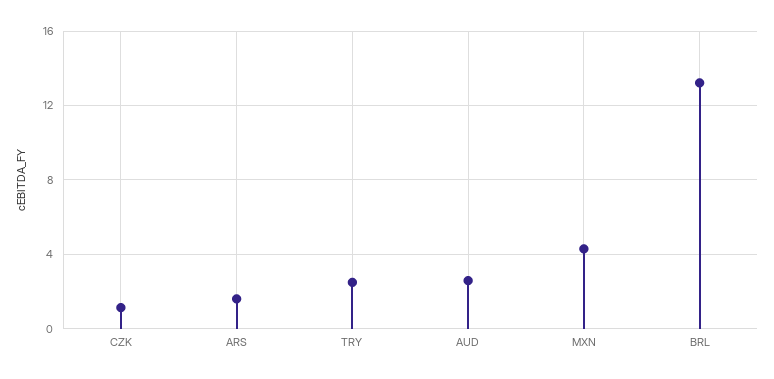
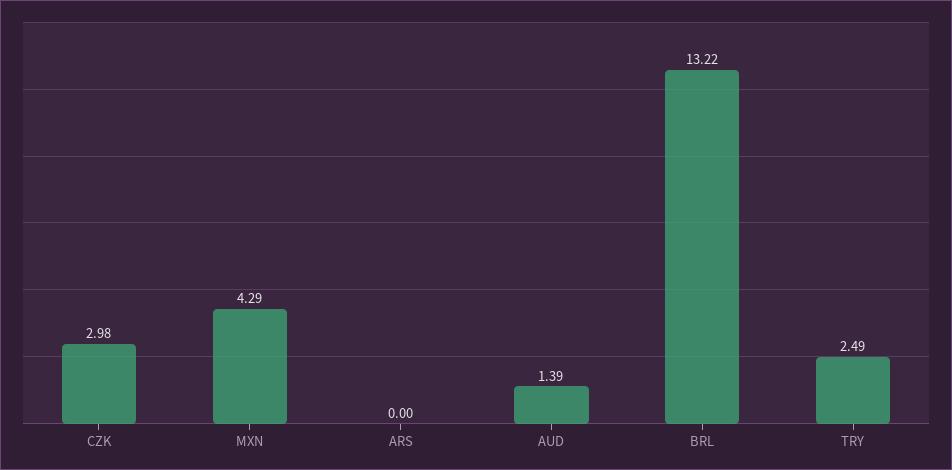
  {
-   "CZK": 1,
+   "CZK": 2.98,
-   "ARS": 1.5,
+   "ARS": 0,
    "TRY": 2.49,
-   "AUD": 2.5,
+   "AUD": 1.39,
    "MXN": 4.29,
    "BRL": 13.22
  }

